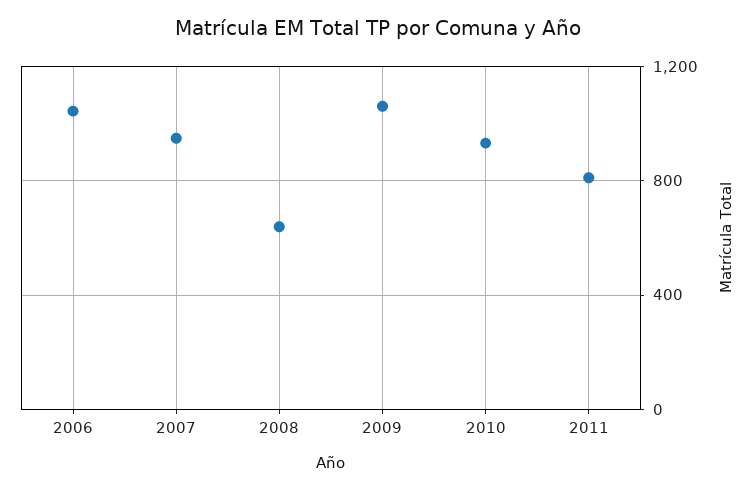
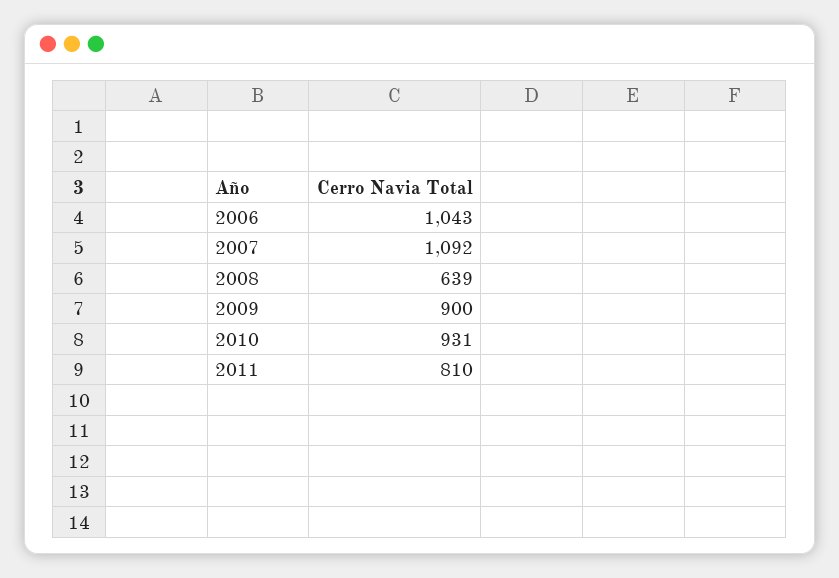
  {
    "2006": 1043,
-   "2007": 950,
+   "2007": 1092,
    "2008": 639,
-   "2009": 1050,
+   "2009": 900,
    "2010": 931,
    "2011": 810
  }

